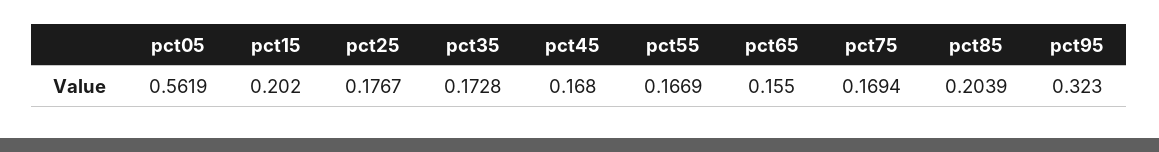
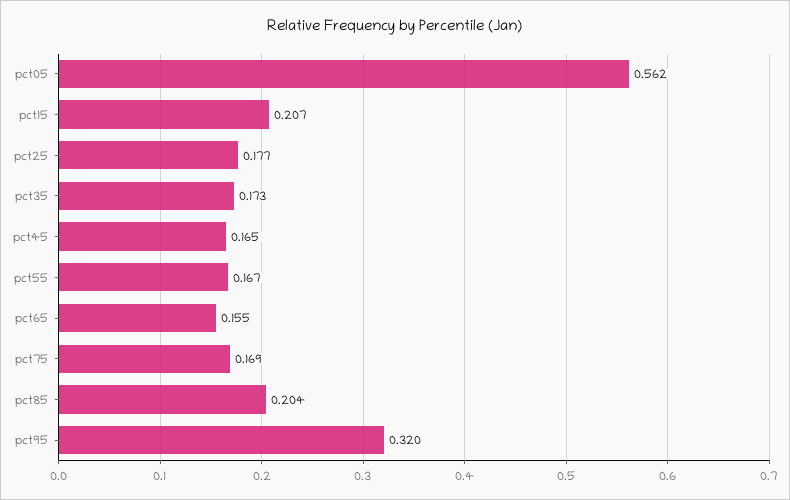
  {
    "pct05": 0.5619,
-   "pct15": 0.202,
+   "pct15": 0.207,
    "pct25": 0.1767,
    "pct35": 0.1728,
-   "pct45": 0.168,
+   "pct45": 0.165,
    "pct55": 0.1669,
    "pct65": 0.155,
    "pct75": 0.1694,
    "pct85": 0.2039,
-   "pct95": 0.323
+   "pct95": 0.32
  }

